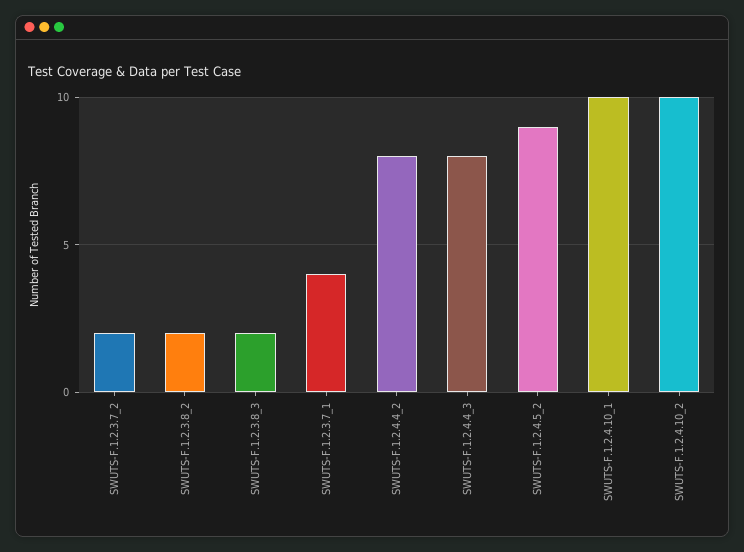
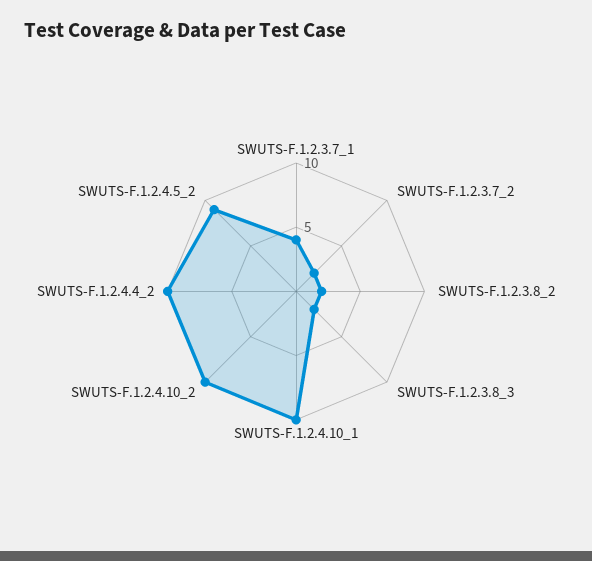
  {
    "SWUTS-F.1.2.3.7_2": 2,
    "SWUTS-F.1.2.3.8_2": 2,
    "SWUTS-F.1.2.3.8_3": 2,
    "SWUTS-F.1.2.3.7_1": 4,
-   "SWUTS-F.1.2.4.4_2": 8,
+   "SWUTS-F.1.2.4.4_2": 10,
-   "SWUTS-F.1.2.4.4_3": 8,
    "SWUTS-F.1.2.4.5_2": 9,
    "SWUTS-F.1.2.4.10_1": 10,
    "SWUTS-F.1.2.4.10_2": 10
  }

